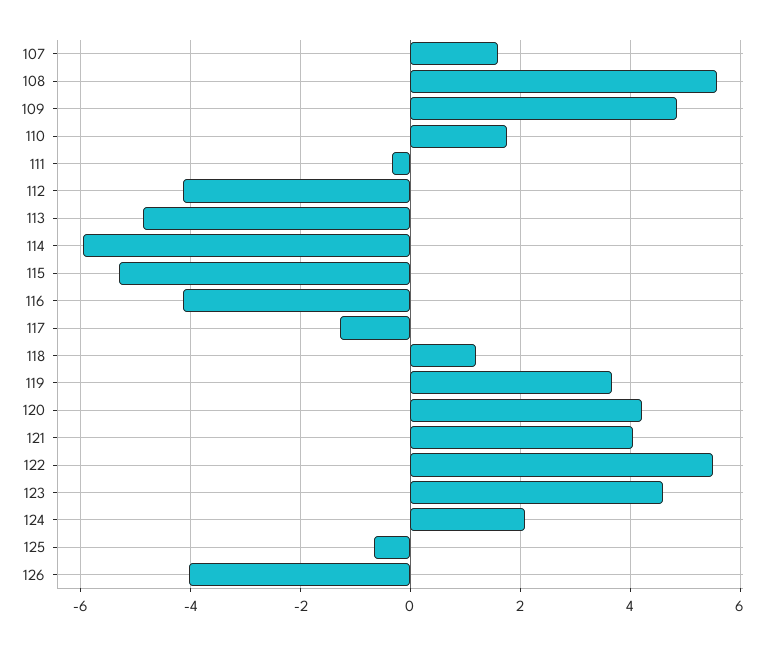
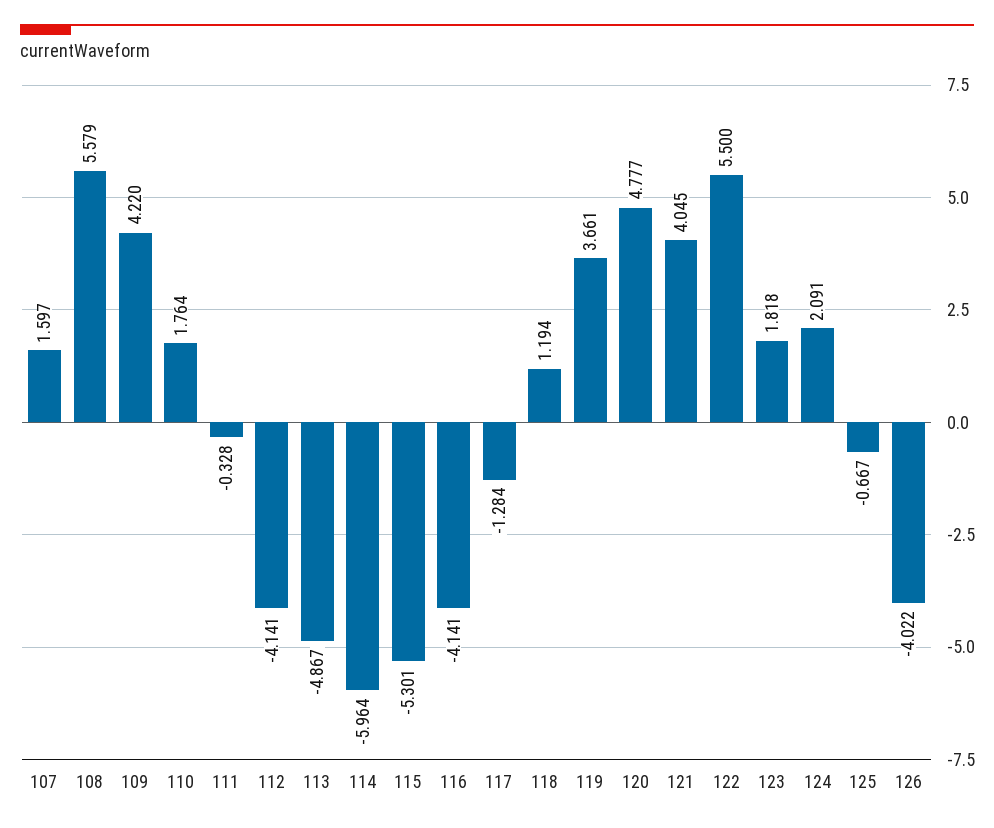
  {
    "107": 1.597,
    "108": 5.579,
-   "109": 4.8,
+   "109": 4.22,
    "110": 1.764,
    "111": -0.328,
    "112": -4.141,
    "113": -4.867,
    "114": -5.964,
    "115": -5.301,
    "116": -4.141,
    "117": -1.284,
    "118": 1.194,
    "119": 3.661,
-   "120": 4.2,
+   "120": 4.777,
    "121": 4.045,
    "122": 5.5,
-   "123": 4.6,
+   "123": 1.818,
    "124": 2.091,
    "125": -0.667,
    "126": -4.022
  }

